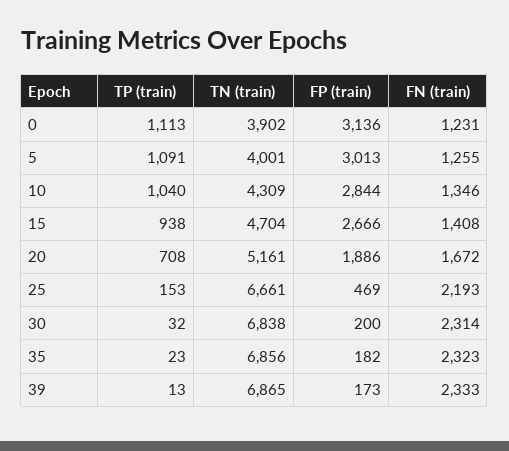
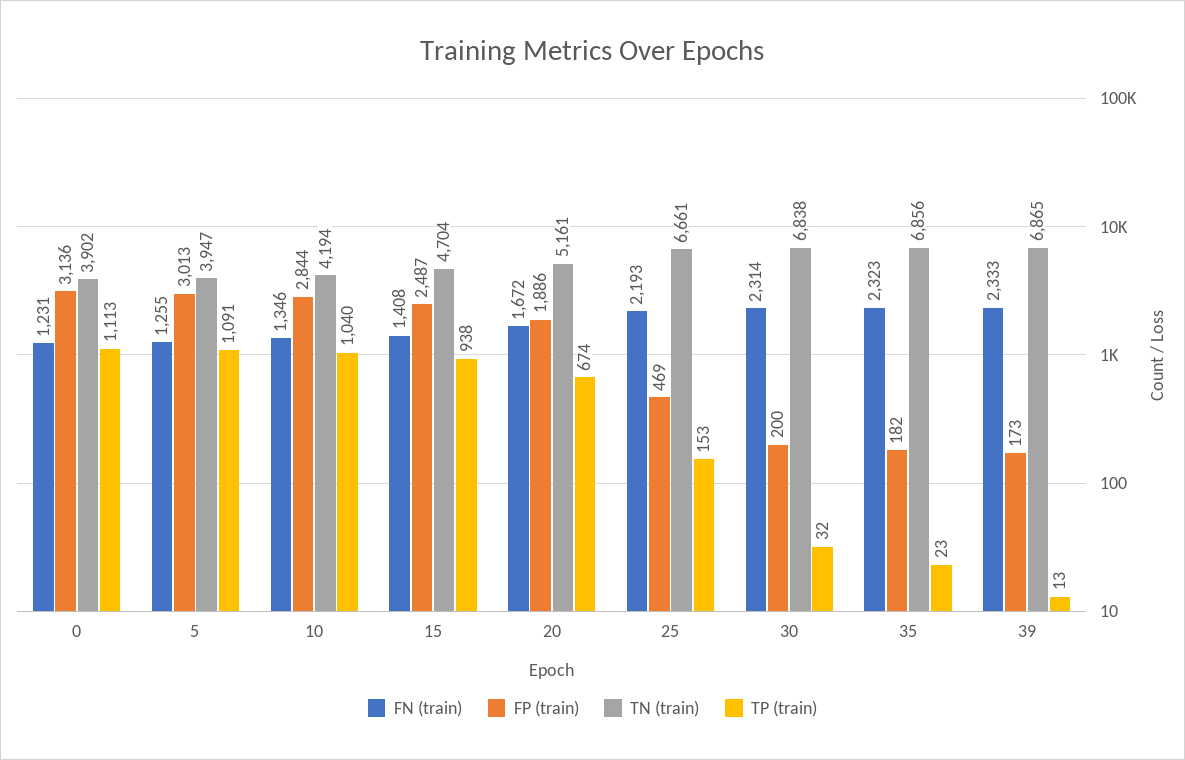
  {
    "TP (train)": {
      "0": 1113,
      "5": 1091,
      "10": 1040,
      "15": 938,
-     "20": 708,
+     "20": 674,
      "25": 153,
      "30": 32,
      "35": 23,
      "39": 13
    },
    "TN (train)": {
      "0": 3902,
-     "5": 4001,
+     "5": 3947,
-     "10": 4309,
+     "10": 4194,
      "15": 4704,
      "20": 5161,
      "25": 6661,
      "30": 6838,
      "35": 6856,
      "39": 6865
    },
    "FP (train)": {
      "0": 3136,
      "5": 3013,
      "10": 2844,
-     "15": 2666,
+     "15": 2487,
      "20": 1886,
      "25": 469,
      "30": 200,
      "35": 182,
      "39": 173
    },
    "FN (train)": {
      "0": 1231,
      "5": 1255,
      "10": 1346,
      "15": 1408,
      "20": 1672,
      "25": 2193,
      "30": 2314,
      "35": 2323,
      "39": 2333
    }
  }

